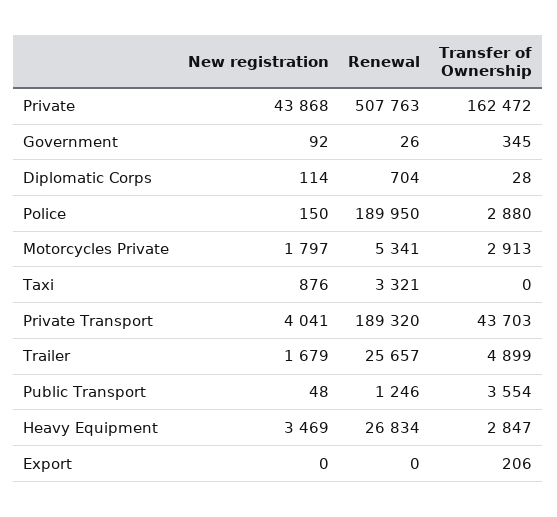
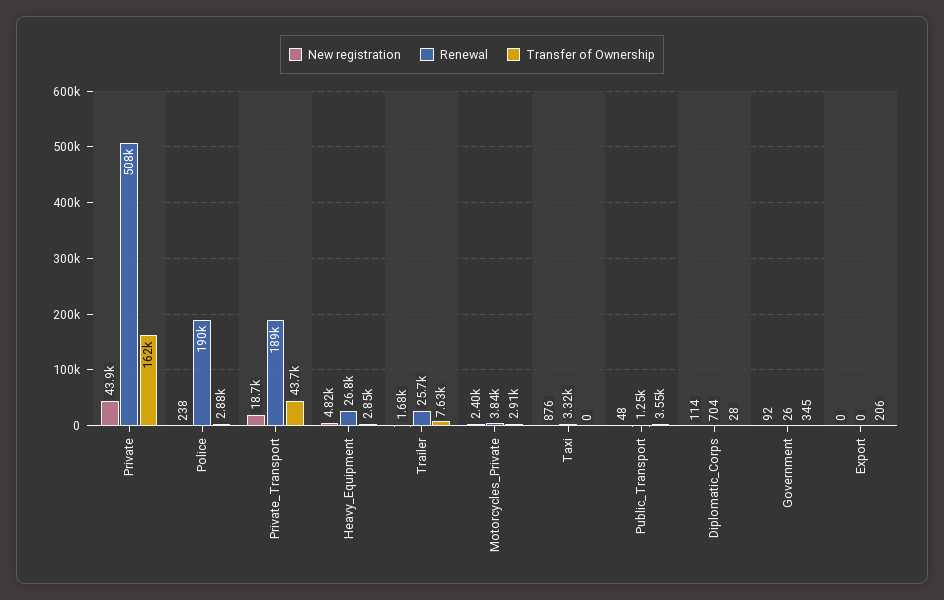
  {
    "New registration": {
      "Private": 43868,
      "Government": 92,
      "Diplomatic Corps": 114,
-     "Police": 150,
+     "Police": 238,
-     "Motorcycles Private": 1797,
+     "Motorcycles Private": 2400,
      "Taxi": 876,
-     "Private Transport": 4041,
+     "Private Transport": 18700,
      "Trailer": 1679,
      "Public Transport": 48,
-     "Heavy Equipment": 3469,
+     "Heavy Equipment": 4820,
      "Export": 0
    },
    "Renewal": {
      "Private": 507763,
      "Government": 26,
      "Diplomatic Corps": 704,
      "Police": 189950,
-     "Motorcycles Private": 5341,
+     "Motorcycles Private": 3840,
      "Taxi": 3321,
      "Private Transport": 189320,
      "Trailer": 25657,
      "Public Transport": 1246,
      "Heavy Equipment": 26834,
      "Export": 0
    },
    "Transfer of Ownership": {
      "Private": 162472,
      "Government": 345,
      "Diplomatic Corps": 28,
      "Police": 2880,
      "Motorcycles Private": 2913,
      "Taxi": 0,
      "Private Transport": 43703,
-     "Trailer": 4899,
+     "Trailer": 7630,
      "Public Transport": 3554,
      "Heavy Equipment": 2847,
      "Export": 206
    }
  }

